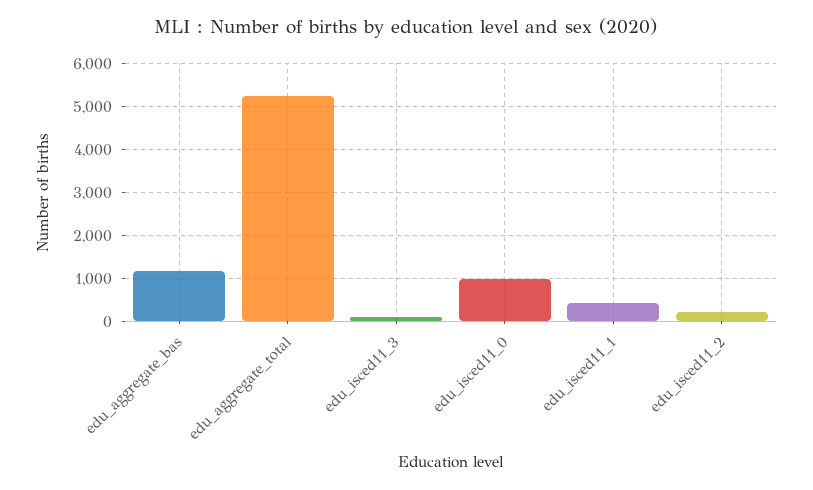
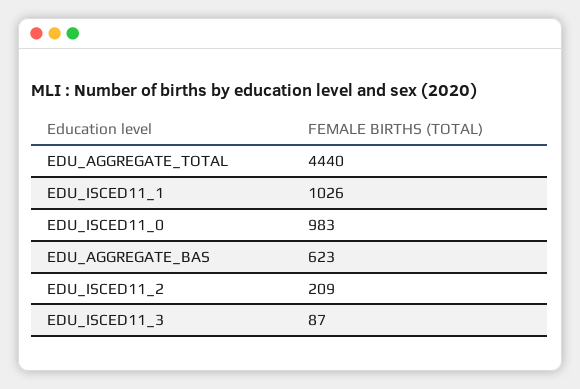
  {
-   "edu_aggregate_bas": 1200,
+   "edu_aggregate_bas": 623,
-   "edu_aggregate_total": 5200,
+   "edu_aggregate_total": 4440,
    "edu_isced11_3": 87,
    "edu_isced11_0": 983,
-   "edu_isced11_1": 400,
+   "edu_isced11_1": 1026,
    "edu_isced11_2": 209
  }

